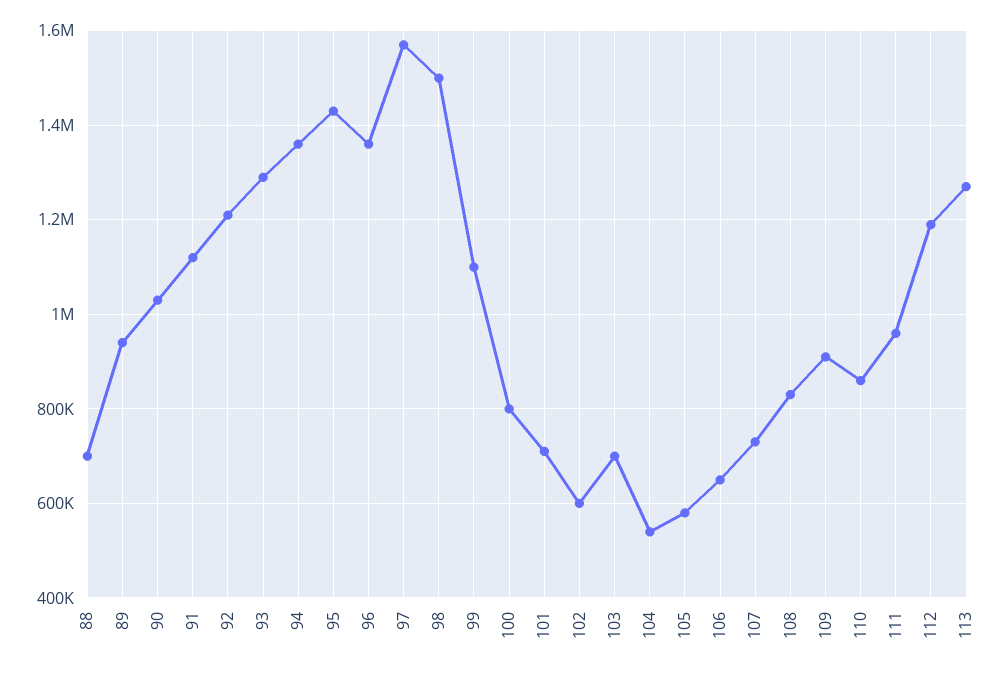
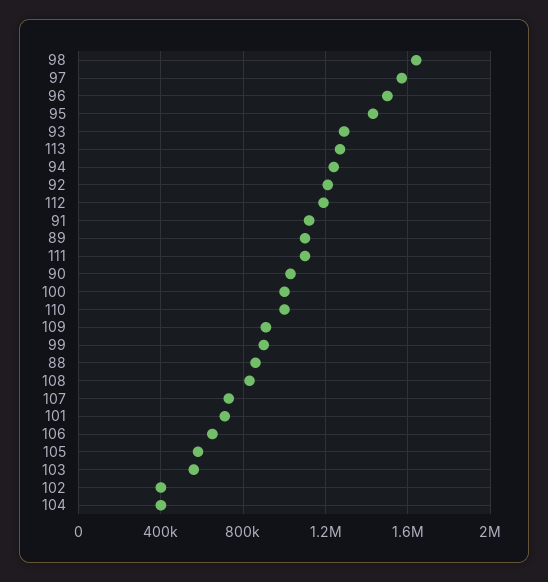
  {
-   "88": 700000,
+   "88": 850000,
-   "89": 940000,
+   "89": 1100000,
    "90": 1040000,
    "91": 1120000,
    "92": 1220000,
    "93": 1300000,
-   "94": 1360000,
+   "94": 1250000,
    "95": 1440000,
-   "96": 1360000,
+   "96": 1500000,
    "97": 1580000,
-   "98": 1500000,
+   "98": 1650000,
-   "99": 1100000,
+   "99": 900000,
-   "100": 800000,
+   "100": 1000000,
    "101": 720000,
-   "102": 600000,
+   "102": 400000,
-   "103": 700000,
+   "103": 550000,
-   "104": 540000,
+   "104": 400000,
    "105": 580000,
    "106": 660000,
    "107": 740000,
    "108": 840000,
    "109": 920000,
-   "110": 860000,
+   "110": 1000000,
-   "111": 960000,
+   "111": 1100000,
    "112": 1200000,
    "113": 1280000
  }

